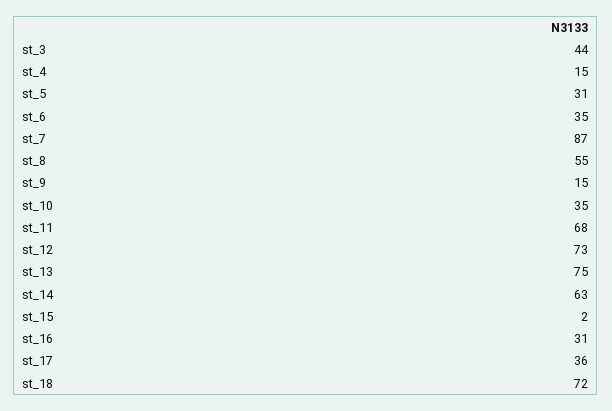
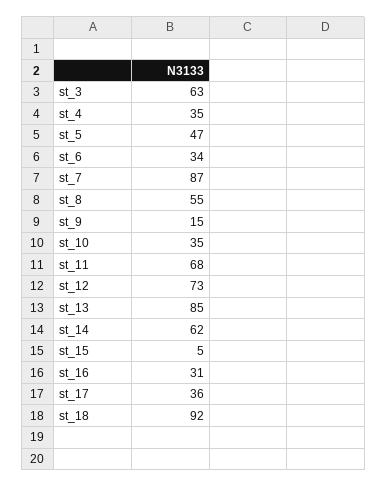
  {
-   "st_3": 44,
+   "st_3": 63,
-   "st_4": 15,
+   "st_4": 35,
-   "st_5": 31,
+   "st_5": 47,
-   "st_6": 35,
+   "st_6": 34,
    "st_7": 87,
    "st_8": 55,
    "st_9": 15,
    "st_10": 35,
    "st_11": 68,
    "st_12": 73,
-   "st_13": 75,
+   "st_13": 85,
-   "st_14": 63,
+   "st_14": 62,
-   "st_15": 2,
+   "st_15": 5,
    "st_16": 31,
    "st_17": 36,
-   "st_18": 72
+   "st_18": 92
  }

